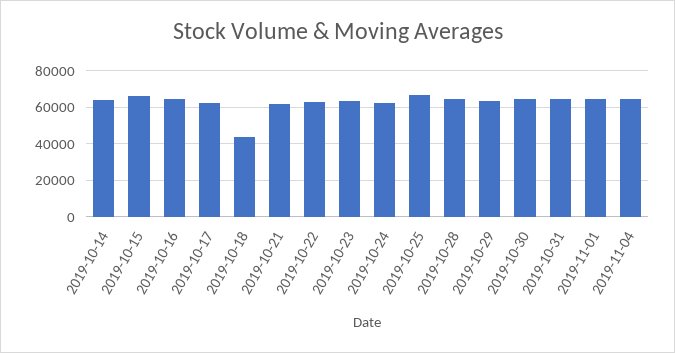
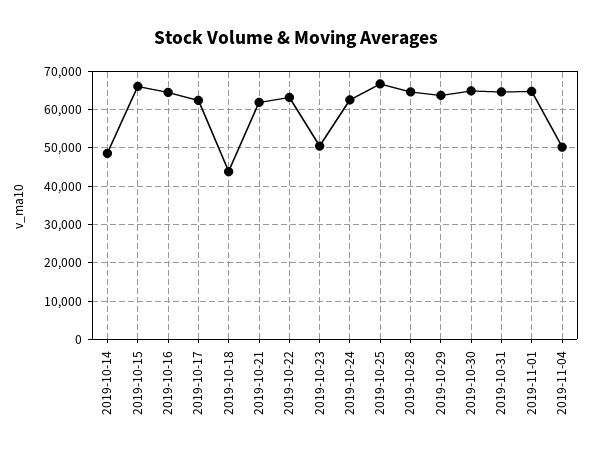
  {
-   "2019-10-14": 65000,
+   "2019-10-14": 48000,
    "2019-10-15": 66000,
    "2019-10-16": 64000,
    "2019-10-17": 62000,
    "2019-10-18": 44000,
    "2019-10-21": 62000,
    "2019-10-22": 64000,
-   "2019-10-23": 65000,
+   "2019-10-23": 50000,
    "2019-10-24": 62000,
    "2019-10-25": 66000,
    "2019-10-28": 64000,
    "2019-10-29": 64000,
    "2019-10-30": 64000,
    "2019-10-31": 64000,
    "2019-11-01": 64000,
-   "2019-11-04": 65000
+   "2019-11-04": 50000
  }

